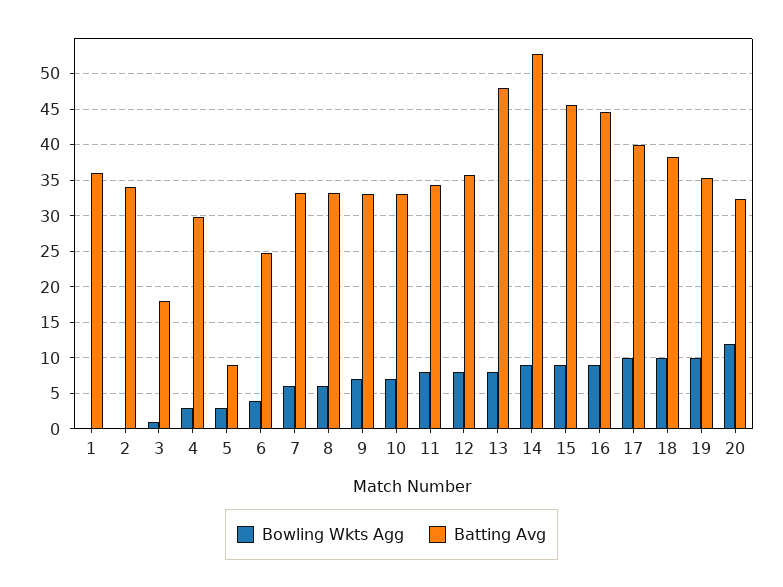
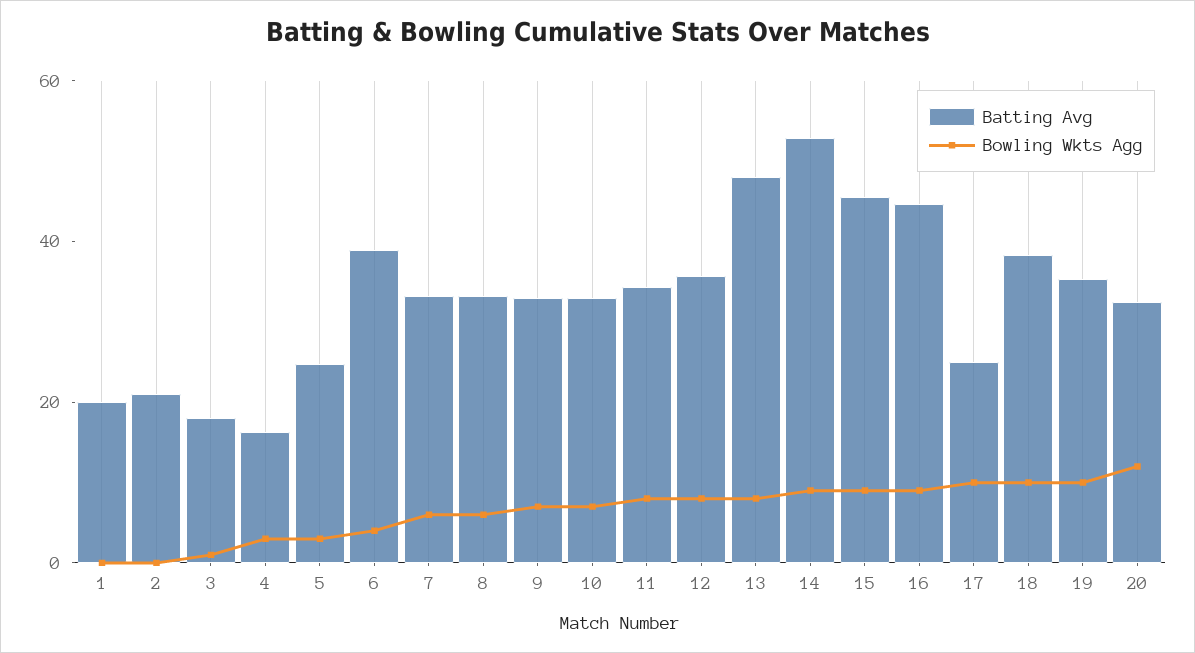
  {
    "Bowling Wkts Agg": {
      "1": 0,
      "2": 0,
      "3": 1,
      "4": 3,
      "5": 3,
      "6": 4,
      "7": 6,
      "8": 6,
      "9": 7,
      "10": 7,
      "11": 8,
      "12": 8,
      "13": 8,
      "14": 9,
      "15": 9,
      "16": 9,
      "17": 10,
      "18": 10,
      "19": 10,
      "20": 12
    },
    "Batting Avg": {
-     "1": 36,
+     "1": 20,
-     "2": 34,
+     "2": 20,
      "3": 18,
-     "4": 30,
+     "4": 15,
-     "5": 9,
+     "5": 25,
-     "6": 25,
+     "6": 40,
      "7": 33,
      "8": 33,
      "9": 33,
      "10": 33,
      "11": 34,
      "12": 36,
      "13": 48,
      "14": 53,
      "15": 46,
      "16": 45,
-     "17": 40,
+     "17": 25,
      "18": 38,
      "19": 35,
      "20": 32
    }
  }

